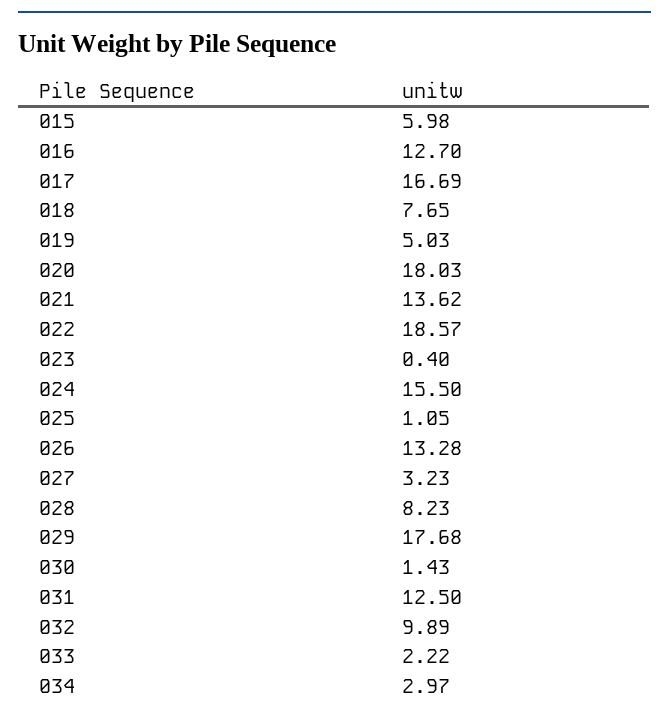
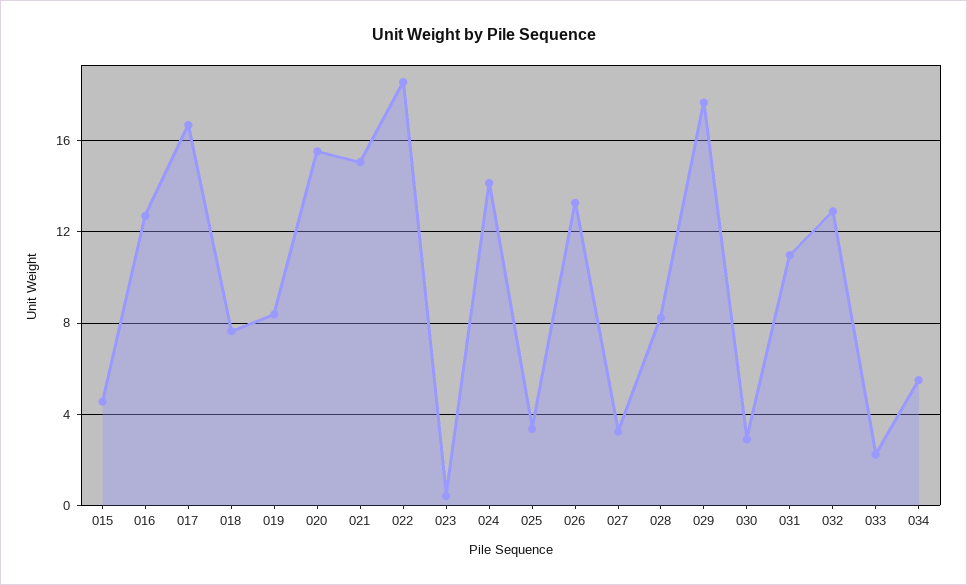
  {
-   "015": 5.98,
+   "015": 4.5,
    "016": 12.7,
    "017": 16.69,
    "018": 7.65,
-   "019": 5.03,
+   "019": 8.5,
-   "020": 18.03,
+   "020": 15.5,
-   "021": 13.62,
+   "021": 15,
    "022": 18.57,
    "023": 0.4,
-   "024": 15.5,
+   "024": 14,
-   "025": 1.05,
+   "025": 3.5,
    "026": 13.28,
    "027": 3.23,
    "028": 8.23,
    "029": 17.68,
-   "030": 1.43,
+   "030": 3,
-   "031": 12.5,
+   "031": 11,
-   "032": 9.89,
+   "032": 13,
    "033": 2.22,
-   "034": 2.97
+   "034": 5.5
  }

